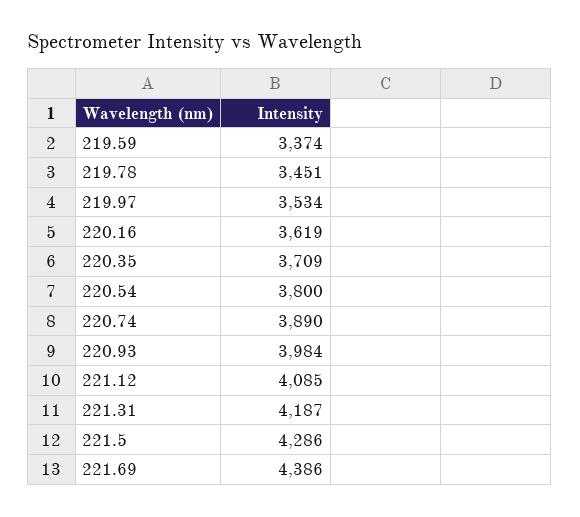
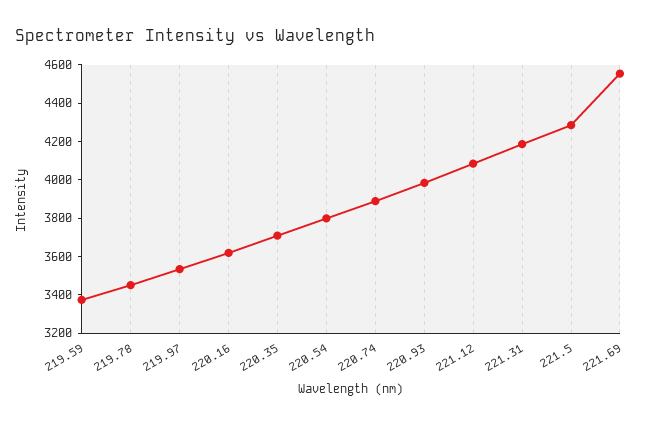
  {
    "219.59": 3374,
    "219.78": 3451,
    "219.97": 3534,
    "220.16": 3619,
    "220.35": 3709,
    "220.54": 3800,
    "220.74": 3890,
    "220.93": 3984,
    "221.12": 4085,
    "221.31": 4187,
    "221.5": 4286,
-   "221.69": 4386
+   "221.69": 4550
  }

